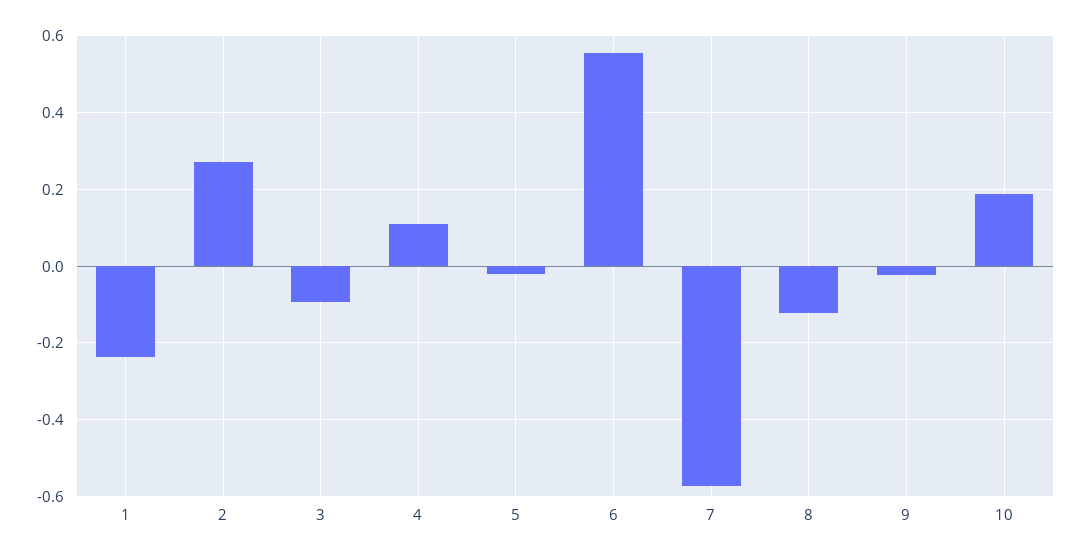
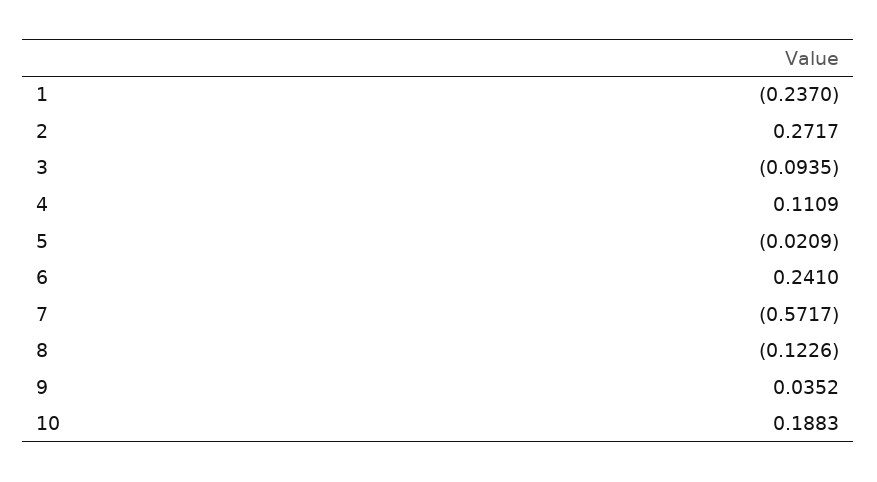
  {
    "1": -0.237,
    "2": 0.2717,
    "3": -0.0935,
    "4": 0.1109,
    "5": -0.0209,
-   "6": 0.56,
+   "6": 0.241,
    "7": -0.5717,
    "8": -0.1226,
-   "9": -0.02,
+   "9": 0.0352,
    "10": 0.1883
  }

